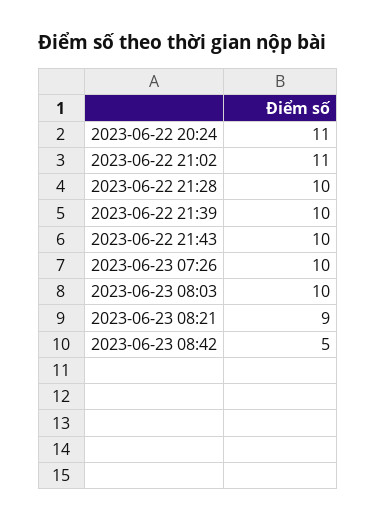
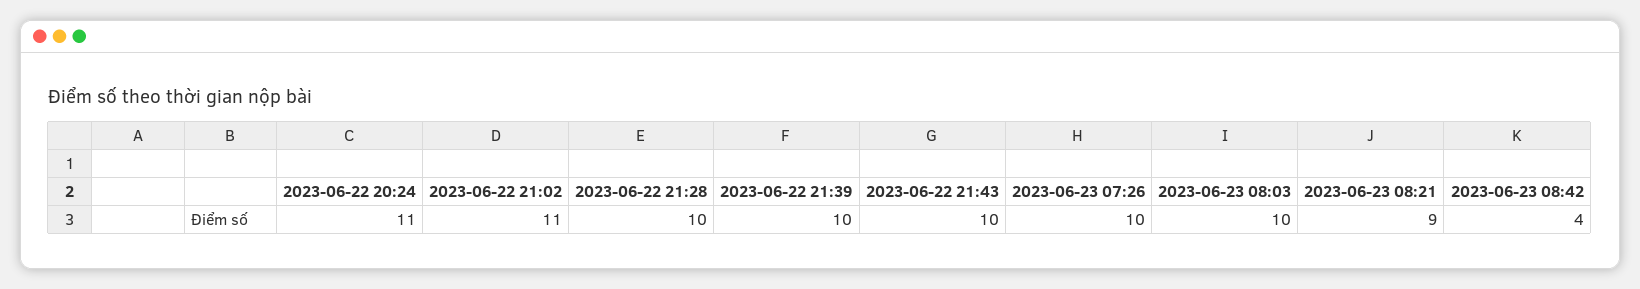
  {
    "2023-06-22 20:24": 11,
    "2023-06-22 21:02": 11,
    "2023-06-22 21:28": 10,
    "2023-06-22 21:39": 10,
    "2023-06-22 21:43": 10,
    "2023-06-23 07:26": 10,
    "2023-06-23 08:03": 10,
    "2023-06-23 08:21": 9,
-   "2023-06-23 08:42": 5
+   "2023-06-23 08:42": 4
  }

